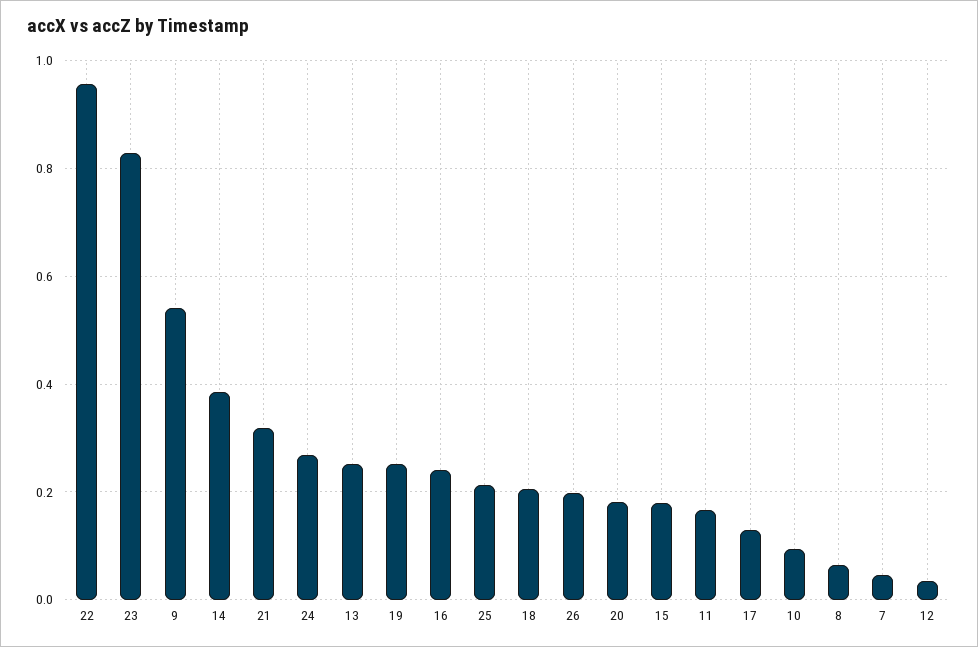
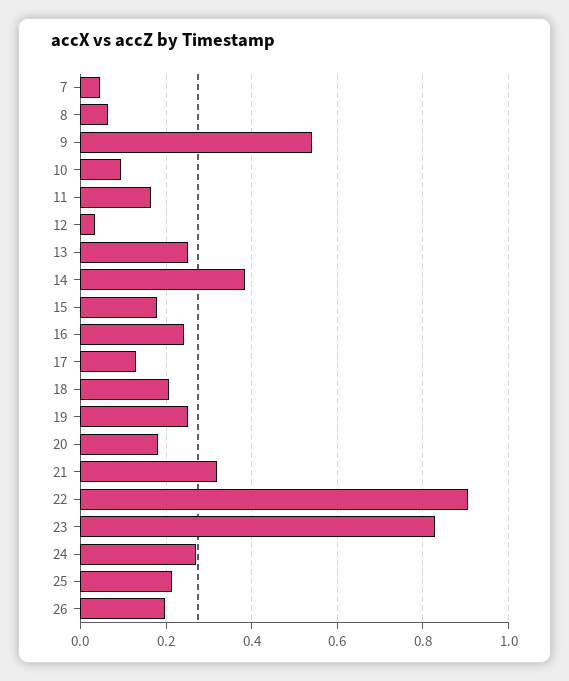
  {
-   "22": 0.96,
+   "22": 0.9,
    "23": 0.82,
    "9": 0.54,
    "14": 0.38,
    "21": 0.32,
    "24": 0.26,
    "13": 0.26,
    "19": 0.26,
    "16": 0.24,
    "25": 0.22,
    "18": 0.2,
    "26": 0.2,
    "20": 0.18,
    "15": 0.18,
    "11": 0.16,
    "17": 0.14,
    "10": 0.1,
    "8": 0.06,
    "7": 0.04,
    "12": 0.04
  }

